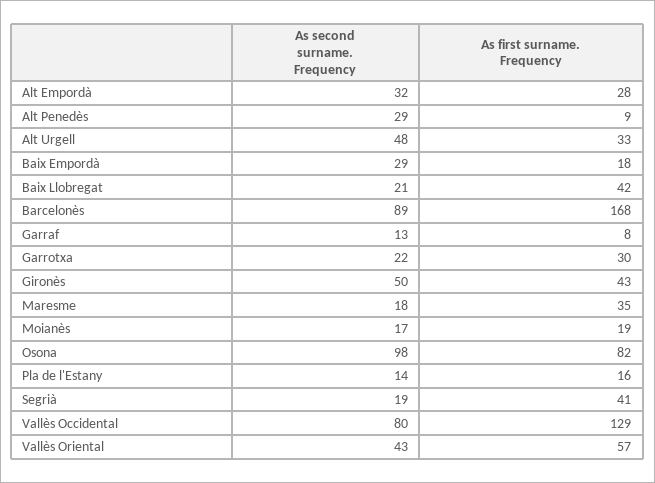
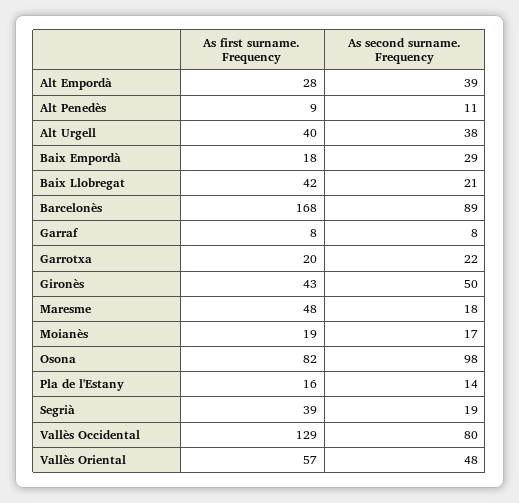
  {
    "As second surname. Frequency": {
-     "Alt Empordà": 32,
+     "Alt Empordà": 39,
-     "Alt Penedès": 29,
+     "Alt Penedès": 11,
-     "Alt Urgell": 48,
+     "Alt Urgell": 38,
      "Baix Empordà": 29,
      "Baix Llobregat": 21,
      "Barcelonès": 89,
-     "Garraf": 13,
+     "Garraf": 8,
      "Garrotxa": 22,
      "Gironès": 50,
      "Maresme": 18,
      "Moianès": 17,
      "Osona": 98,
      "Pla de l'Estany": 14,
      "Segrià": 19,
      "Vallès Occidental": 80,
-     "Vallès Oriental": 43
+     "Vallès Oriental": 48
    },
    "As first surname. Frequency": {
      "Alt Empordà": 28,
      "Alt Penedès": 9,
-     "Alt Urgell": 33,
+     "Alt Urgell": 40,
      "Baix Empordà": 18,
      "Baix Llobregat": 42,
      "Barcelonès": 168,
      "Garraf": 8,
-     "Garrotxa": 30,
+     "Garrotxa": 20,
      "Gironès": 43,
-     "Maresme": 35,
+     "Maresme": 48,
      "Moianès": 19,
      "Osona": 82,
      "Pla de l'Estany": 16,
-     "Segrià": 41,
+     "Segrià": 39,
      "Vallès Occidental": 129,
      "Vallès Oriental": 57
    }
  }

